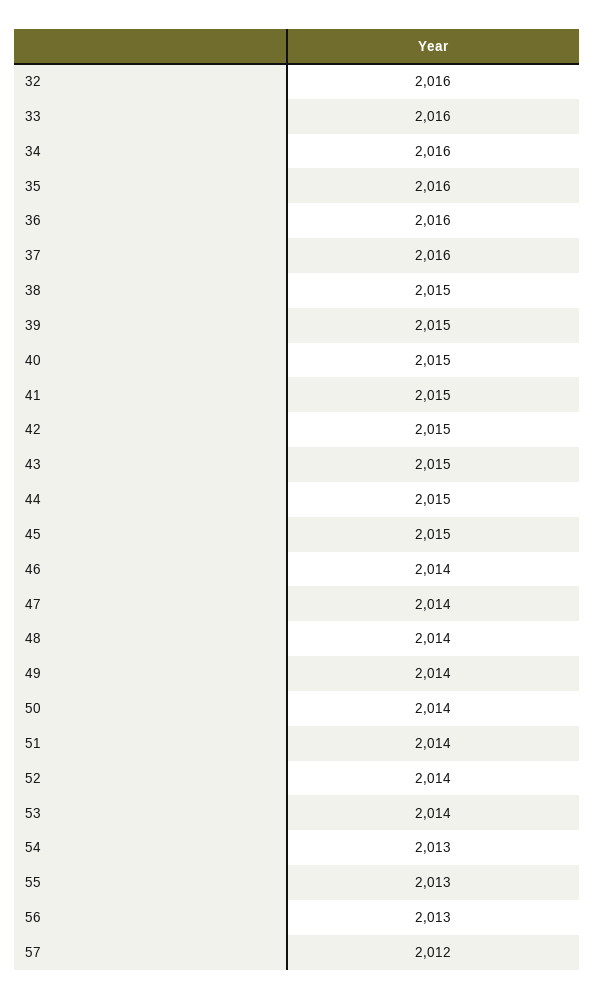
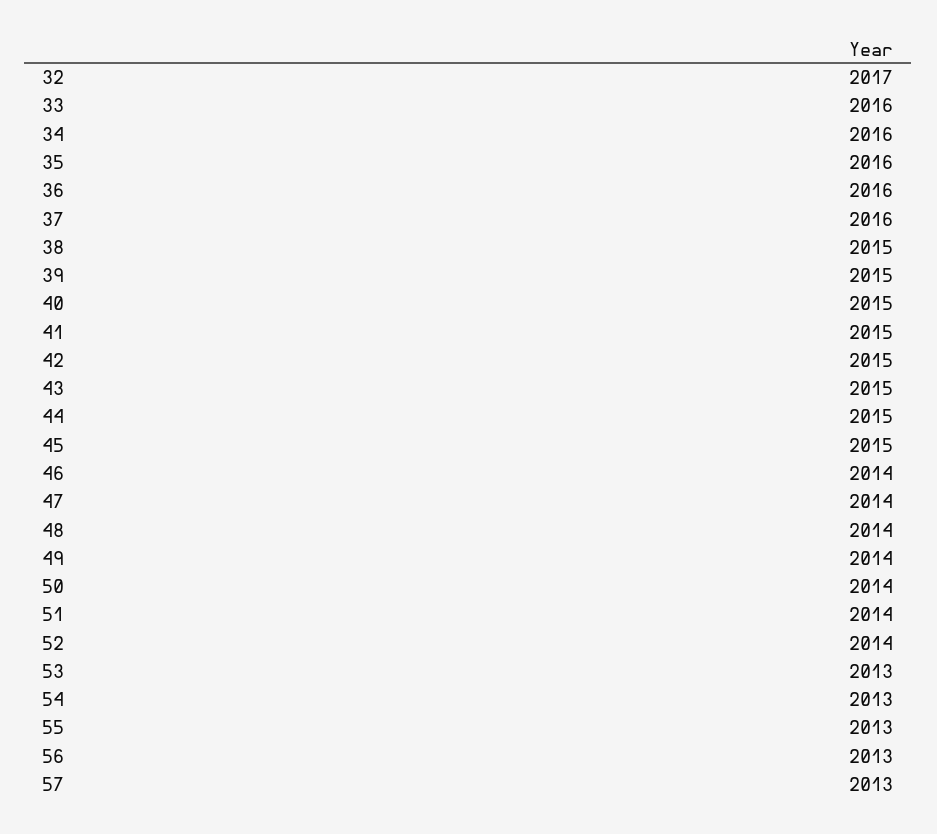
  {
-   "32": 2016,
+   "32": 2017,
    "33": 2016,
    "34": 2016,
    "35": 2016,
    "36": 2016,
    "37": 2016,
    "38": 2015,
    "39": 2015,
    "40": 2015,
    "41": 2015,
    "42": 2015,
    "43": 2015,
    "44": 2015,
    "45": 2015,
    "46": 2014,
    "47": 2014,
    "48": 2014,
    "49": 2014,
    "50": 2014,
    "51": 2014,
    "52": 2014,
-   "53": 2014,
+   "53": 2013,
    "54": 2013,
    "55": 2013,
    "56": 2013,
-   "57": 2012
+   "57": 2013
  }

